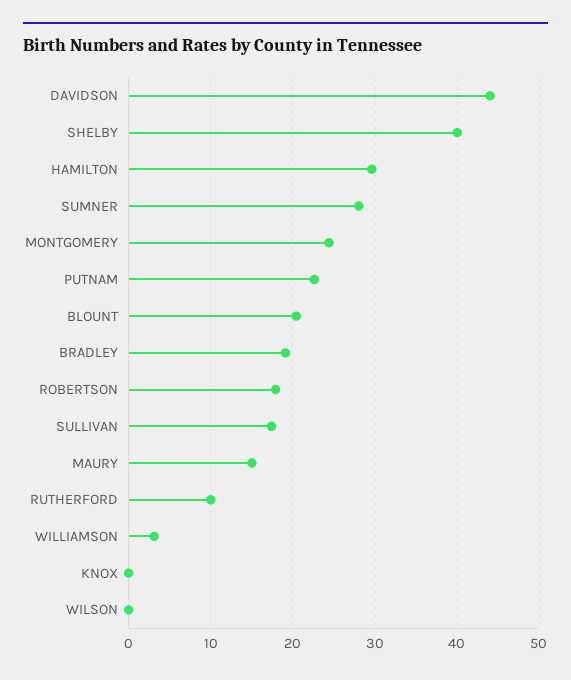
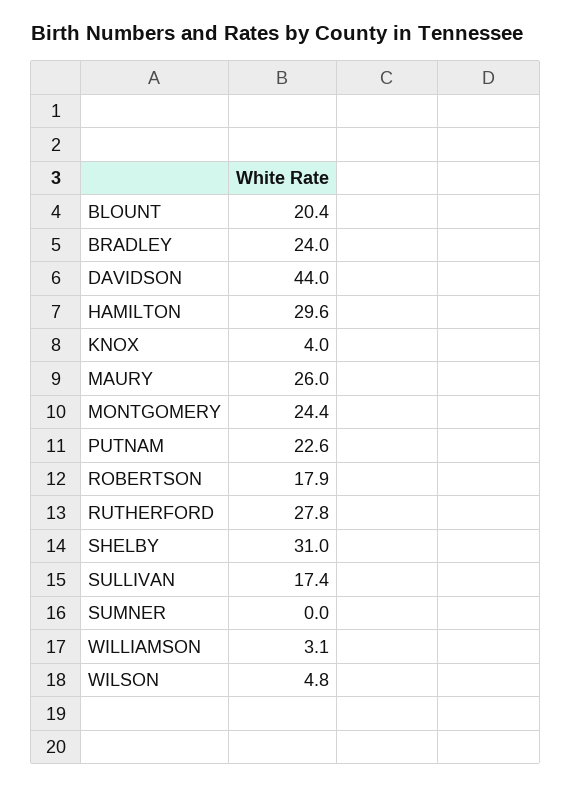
  {
    "DAVIDSON": 44,
-   "SHELBY": 40,
+   "SHELBY": 31,
    "HAMILTON": 29.6,
-   "SUMNER": 28,
+   "SUMNER": 0,
    "MONTGOMERY": 24.4,
    "PUTNAM": 22.6,
    "BLOUNT": 20.4,
-   "BRADLEY": 19,
+   "BRADLEY": 24,
    "ROBERTSON": 17.9,
    "SULLIVAN": 17.4,
-   "MAURY": 15,
+   "MAURY": 26,
-   "RUTHERFORD": 10,
+   "RUTHERFORD": 27.8,
    "WILLIAMSON": 3.1,
-   "KNOX": 0,
+   "KNOX": 4,
-   "WILSON": 0
+   "WILSON": 4.8
  }

